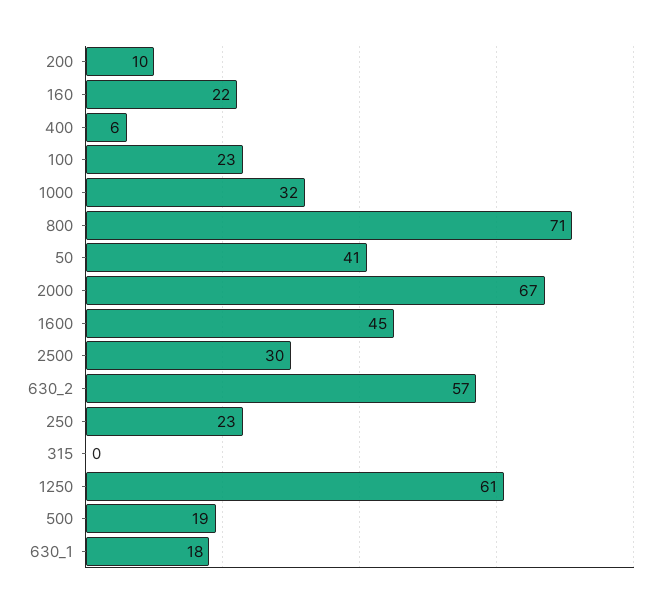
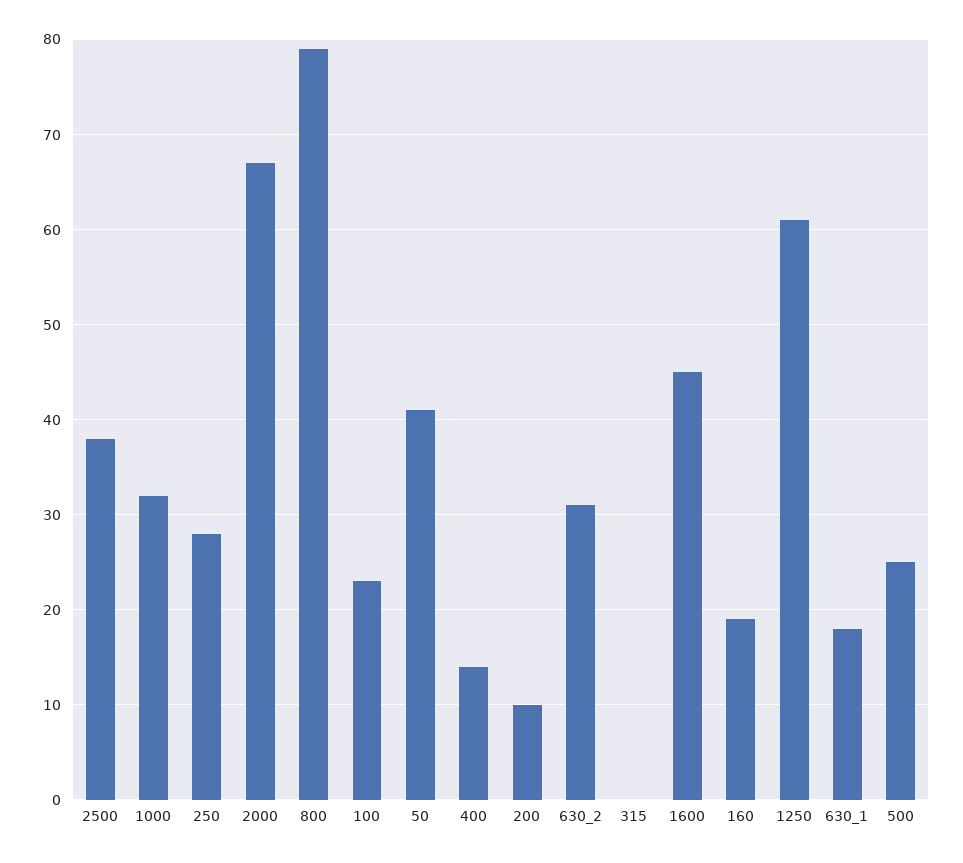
  {
    "200": 10,
-   "160": 22,
+   "160": 19,
-   "400": 6,
+   "400": 14,
    "100": 23,
    "1000": 32,
-   "800": 71,
+   "800": 79,
    "50": 41,
    "2000": 67,
    "1600": 45,
-   "2500": 30,
+   "2500": 38,
-   "630_2": 57,
+   "630_2": 31,
-   "250": 23,
+   "250": 28,
    "315": 0,
    "1250": 61,
-   "500": 19,
+   "500": 25,
    "630_1": 18
  }

